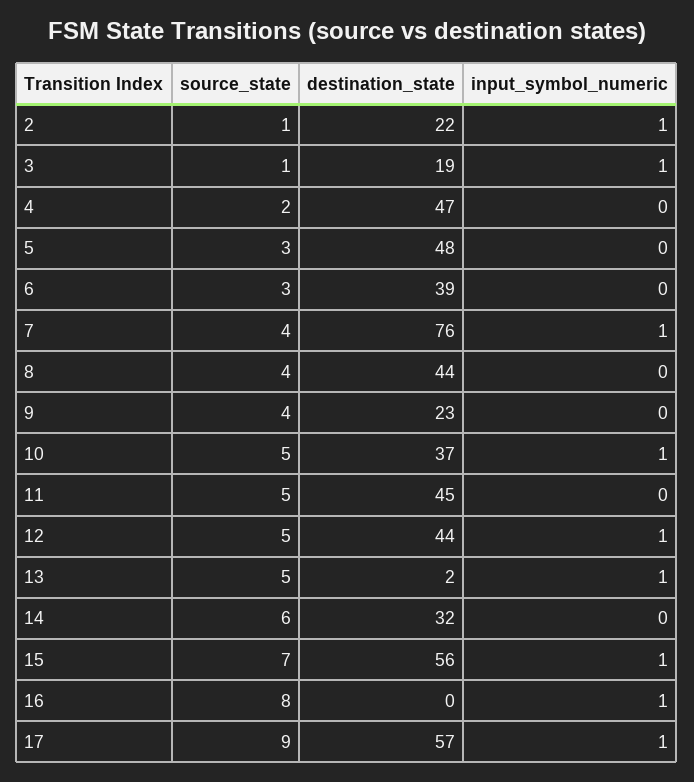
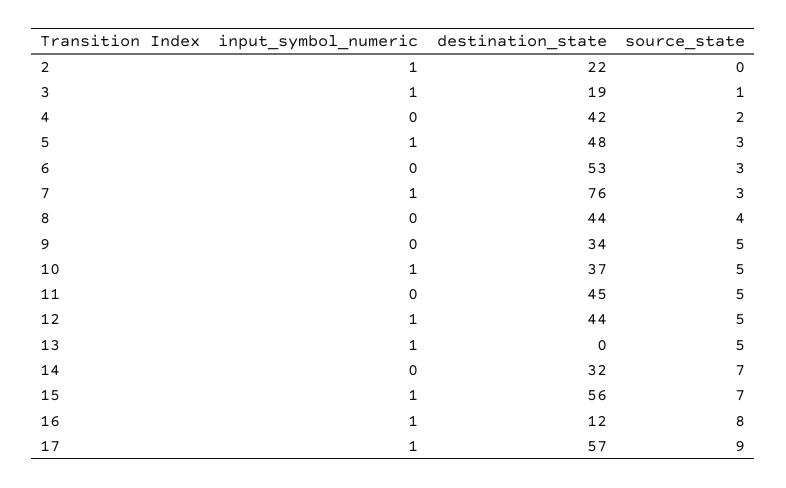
  {
    "source_state": {
-     "2": 1,
+     "2": 0,
      "3": 1,
      "4": 2,
      "5": 3,
      "6": 3,
-     "7": 4,
+     "7": 3,
      "8": 4,
-     "9": 4,
+     "9": 5,
      "10": 5,
      "11": 5,
      "12": 5,
      "13": 5,
-     "14": 6,
+     "14": 7,
      "15": 7,
      "16": 8,
      "17": 9
    },
    "destination_state": {
      "2": 22,
      "3": 19,
-     "4": 47,
+     "4": 42,
      "5": 48,
-     "6": 39,
+     "6": 53,
      "7": 76,
      "8": 44,
-     "9": 23,
+     "9": 34,
      "10": 37,
      "11": 45,
      "12": 44,
-     "13": 2,
+     "13": 0,
      "14": 32,
      "15": 56,
-     "16": 0,
+     "16": 12,
      "17": 57
    },
    "input_symbol_numeric": {
      "2": 1,
      "3": 1,
      "4": 0,
-     "5": 0,
+     "5": 1,
      "6": 0,
      "7": 1,
      "8": 0,
      "9": 0,
      "10": 1,
      "11": 0,
      "12": 1,
      "13": 1,
      "14": 0,
      "15": 1,
      "16": 1,
      "17": 1
    }
  }

